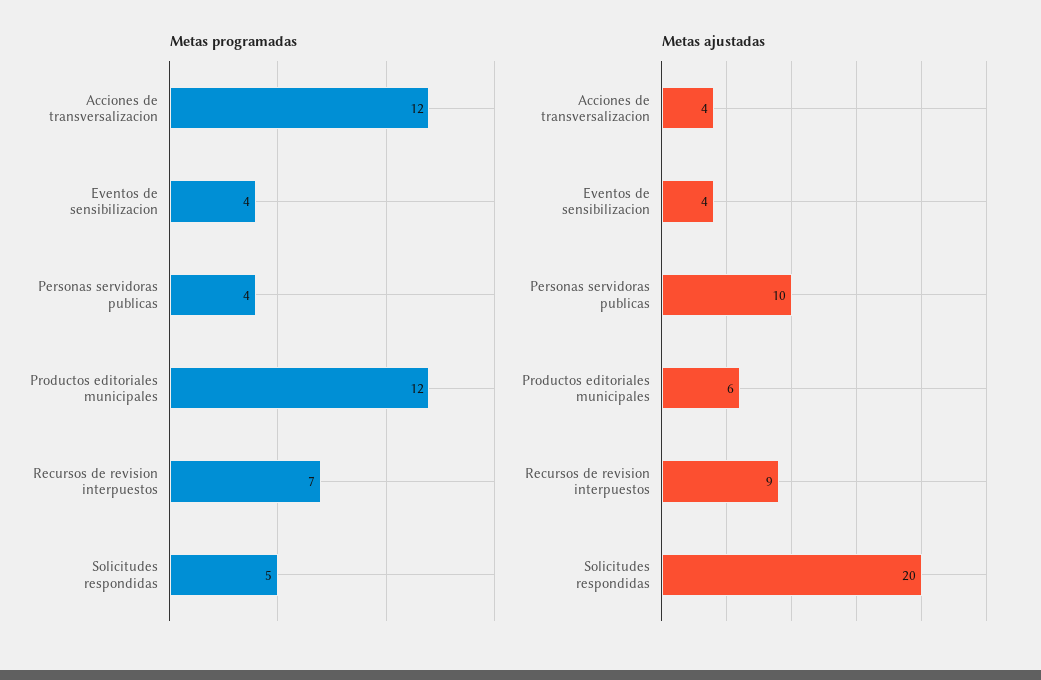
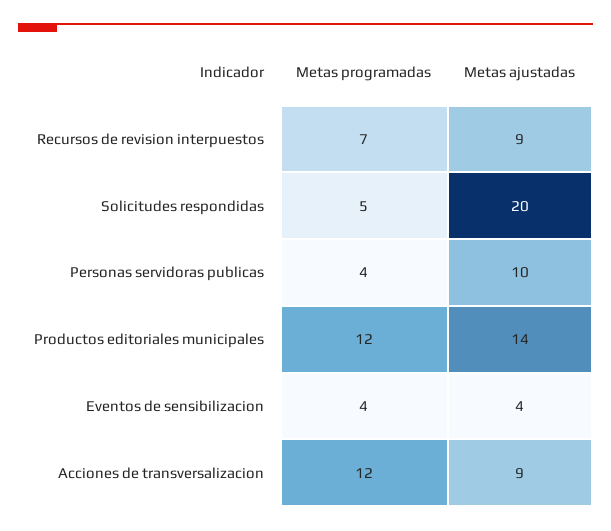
  {
    "Metas programadas": {
      "Acciones de transversalizacion": 12,
      "Eventos de sensibilizacion": 4,
      "Personas servidoras publicas": 4,
      "Productos editoriales municipales": 12,
      "Recursos de revision interpuestos": 7,
      "Solicitudes respondidas": 5
    },
    "Metas ajustadas": {
-     "Acciones de transversalizacion": 4,
+     "Acciones de transversalizacion": 9,
      "Eventos de sensibilizacion": 4,
      "Personas servidoras publicas": 10,
-     "Productos editoriales municipales": 6,
+     "Productos editoriales municipales": 14,
      "Recursos de revision interpuestos": 9,
      "Solicitudes respondidas": 20
    }
  }

